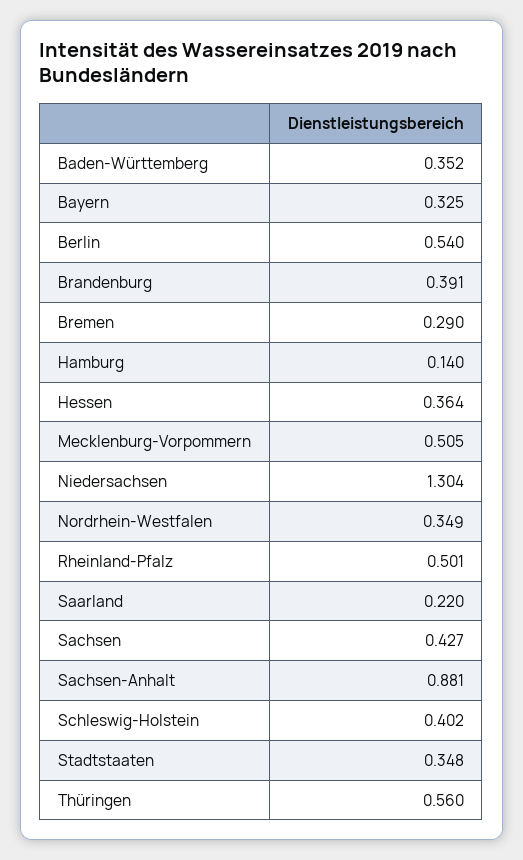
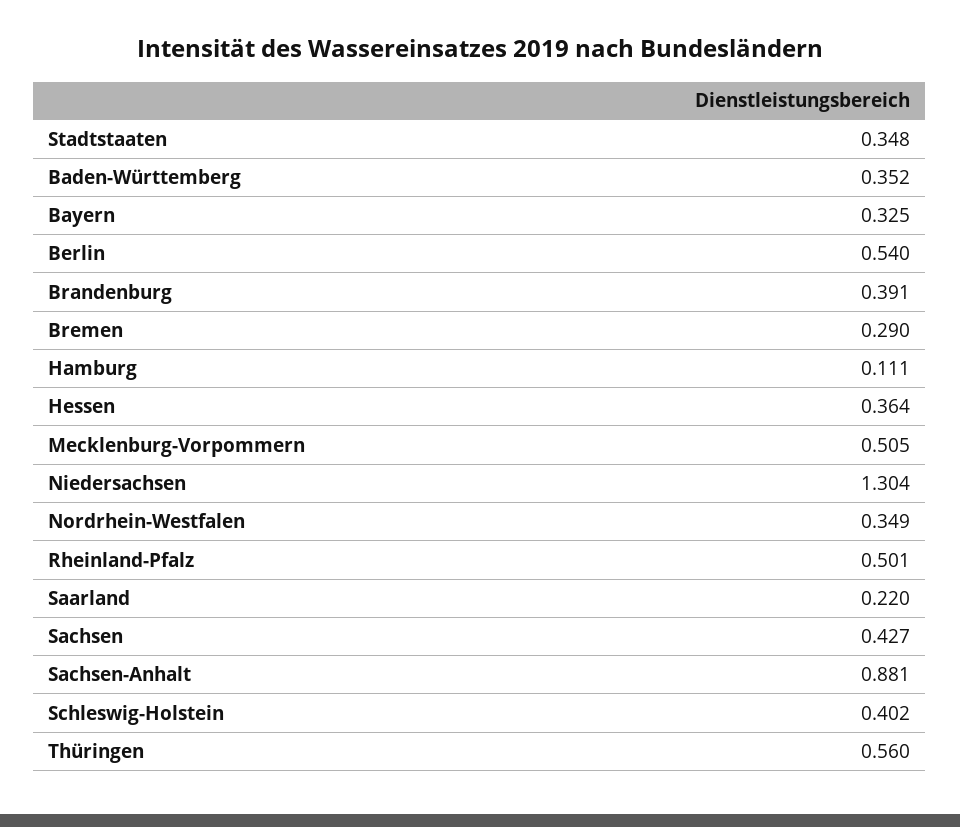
  {
    "Baden-Württemberg": 0.352,
    "Bayern": 0.325,
    "Berlin": 0.54,
    "Brandenburg": 0.391,
    "Bremen": 0.29,
-   "Hamburg": 0.14,
+   "Hamburg": 0.111,
    "Hessen": 0.364,
    "Mecklenburg-Vorpommern": 0.505,
    "Niedersachsen": 1.304,
    "Nordrhein-Westfalen": 0.349,
    "Rheinland-Pfalz": 0.501,
    "Saarland": 0.22,
    "Sachsen": 0.427,
    "Sachsen-Anhalt": 0.881,
    "Schleswig-Holstein": 0.402,
    "Stadtstaaten": 0.348,
    "Thüringen": 0.56
  }

